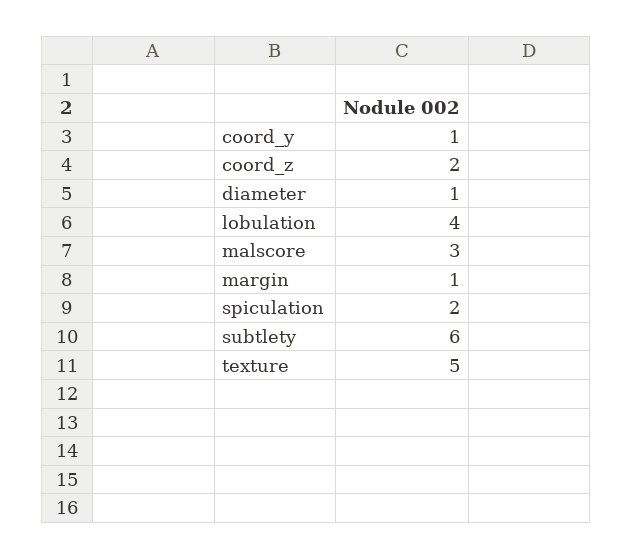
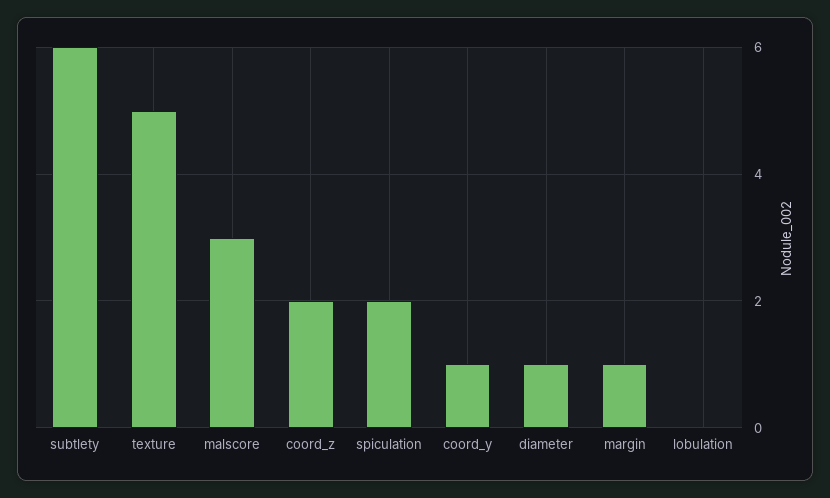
  {
    "coord_y": 1,
    "coord_z": 2,
    "diameter": 1,
-   "lobulation": 4,
+   "lobulation": 0,
    "malscore": 3,
    "margin": 1,
    "spiculation": 2,
    "subtlety": 6,
    "texture": 5
  }

